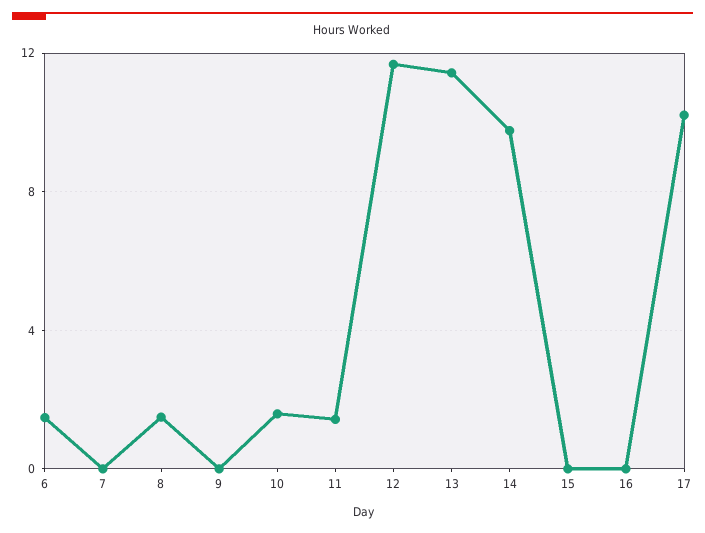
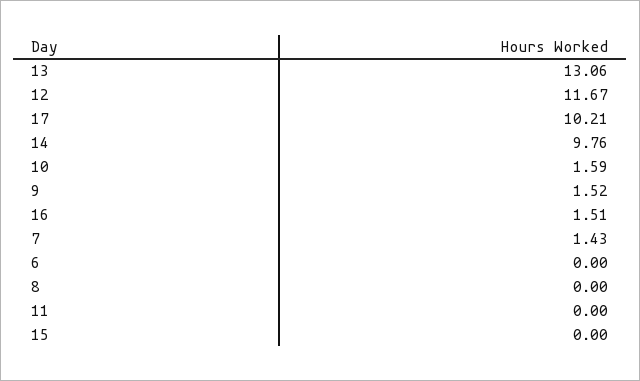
  {
-   "6": 1.5,
+   "6": 0,
-   "7": 0,
+   "7": 1.43,
-   "8": 1.5,
+   "8": 0,
-   "9": 0,
+   "9": 1.52,
    "10": 1.59,
-   "11": 1.5,
+   "11": 0,
    "12": 11.67,
-   "13": 11.5,
+   "13": 13.06,
    "14": 9.76,
    "15": 0,
-   "16": 0,
+   "16": 1.51,
    "17": 10.21
  }

